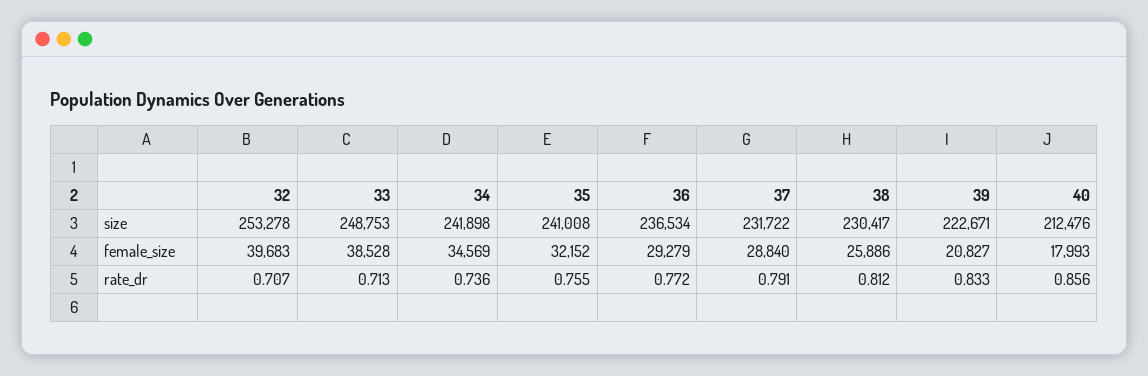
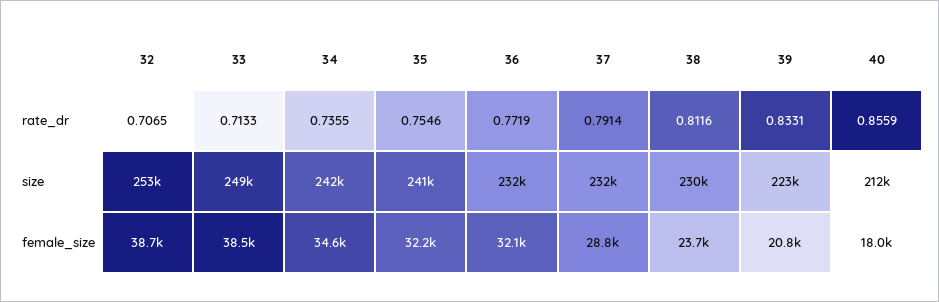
  {
    "32": {
      "size": 253278,
-     "female_size": 39683,
+     "female_size": 38700,
      "rate_dr": 0.7065
    },
    "33": {
      "size": 248753,
      "female_size": 38528,
      "rate_dr": 0.7133
    },
    "34": {
      "size": 241898,
      "female_size": 34569,
      "rate_dr": 0.7355
    },
    "35": {
      "size": 241008,
      "female_size": 32152,
      "rate_dr": 0.7546
    },
    "36": {
-     "size": 236534,
+     "size": 232000,
-     "female_size": 29279,
+     "female_size": 32100,
      "rate_dr": 0.7719
    },
    "37": {
      "size": 231722,
      "female_size": 28840,
      "rate_dr": 0.7914
    },
    "38": {
      "size": 230417,
-     "female_size": 25886,
+     "female_size": 23700,
      "rate_dr": 0.8116
    },
    "39": {
      "size": 222671,
      "female_size": 20827,
      "rate_dr": 0.8331
    },
    "40": {
      "size": 212476,
      "female_size": 17993,
      "rate_dr": 0.8559
    }
  }

